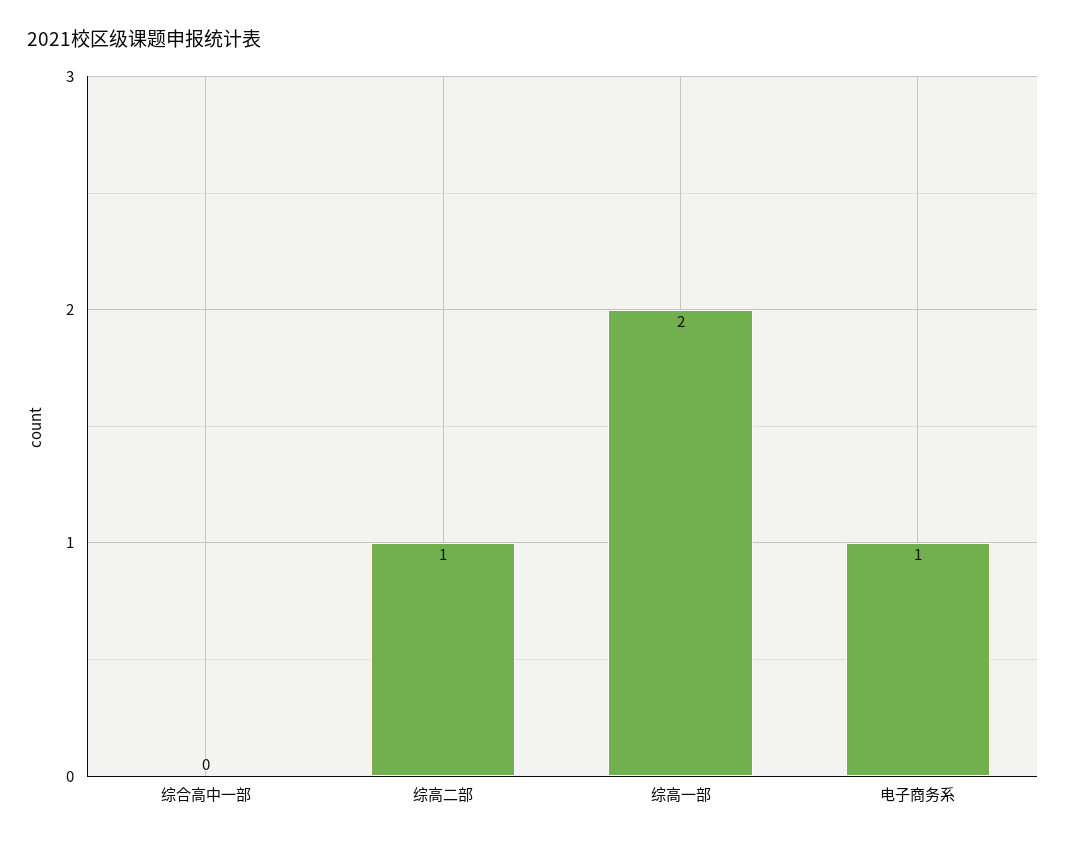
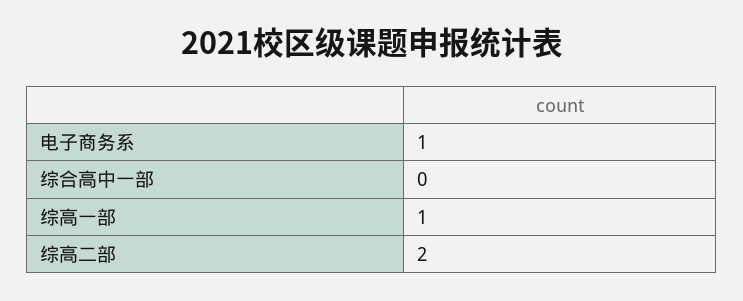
  {
    "综合高中一部": 0,
-   "综高二部": 1,
+   "综高二部": 2,
-   "综高一部": 2,
+   "综高一部": 1,
    "电子商务系": 1
  }

